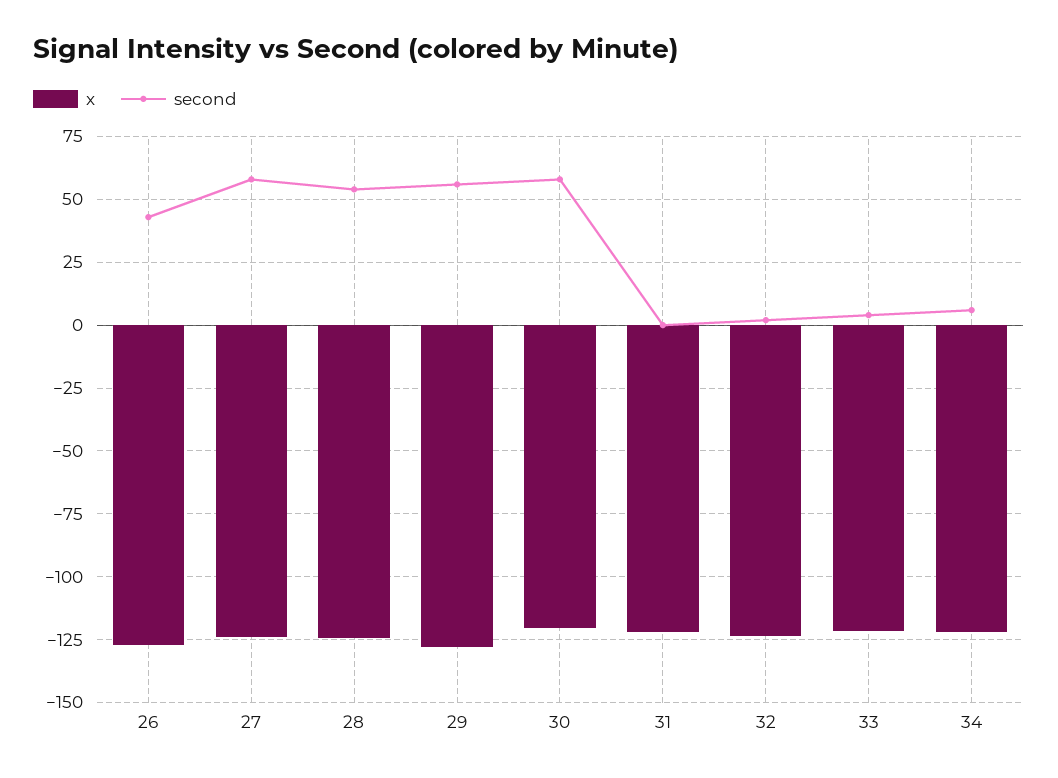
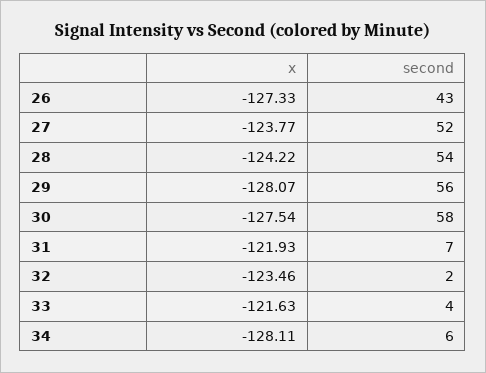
  {
    "x": {
      "26": -127.33,
      "27": -123.77,
      "28": -124.22,
      "29": -128.07,
-     "30": -120,
+     "30": -127.54,
      "31": -121.93,
      "32": -123.46,
      "33": -121.63,
-     "34": -122.5
+     "34": -128.11
    },
    "second": {
      "26": 43,
-     "27": 57.5,
+     "27": 52,
      "28": 54,
      "29": 56,
      "30": 58,
-     "31": 0,
+     "31": 7,
      "32": 2,
      "33": 4,
      "34": 6
    }
  }

